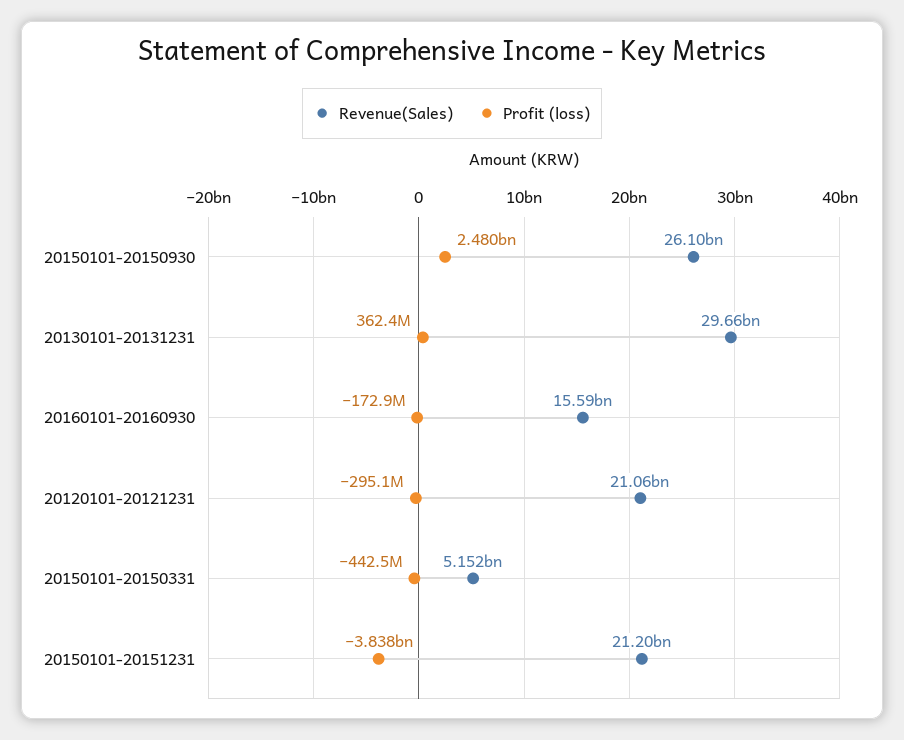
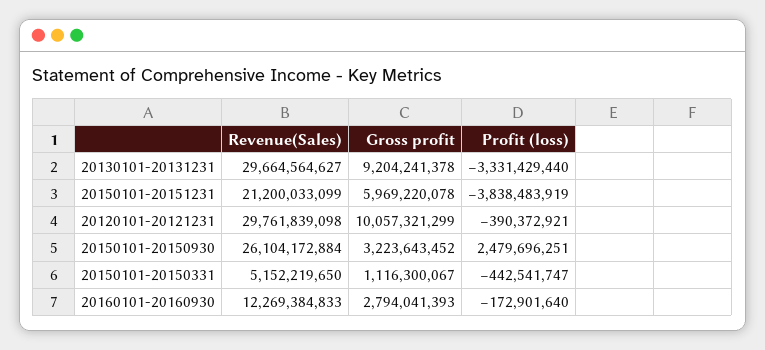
  {
    "Revenue(Sales)": {
      "20150101-20150930": 26104172884,
      "20130101-20131231": 29664564627,
-     "20160101-20160930": 15590000000,
+     "20160101-20160930": 12269384833,
-     "20120101-20121231": 21060000000,
+     "20120101-20121231": 29761839098,
      "20150101-20150331": 5152219650,
      "20150101-20151231": 21200033099
    },
    "Profit (loss)": {
      "20150101-20150930": 2479696251,
-     "20130101-20131231": 362400000,
+     "20130101-20131231": -3331429440,
      "20160101-20160930": -172901640,
-     "20120101-20121231": -295100000,
+     "20120101-20121231": -390372921,
      "20150101-20150331": -442541747,
      "20150101-20151231": -3838483919
-   }
+   },
+   "Gross profit": {
+     "20130101-20131231": 9204241378,
+     "20150101-20151231": 5969220078,
+     "20120101-20121231": 10057321299,
+     "20150101-20150930": 3223643452,
+     "20150101-20150331": 1116300067,
+     "20160101-20160930": 2794041393
+   }
  }

